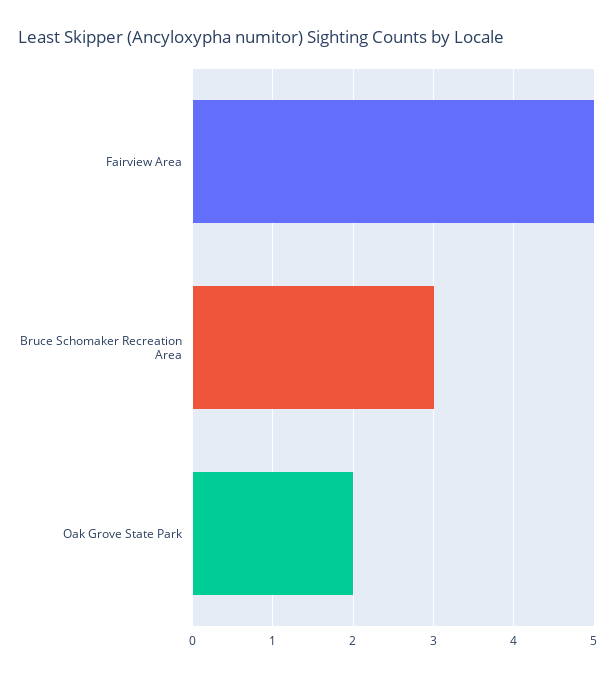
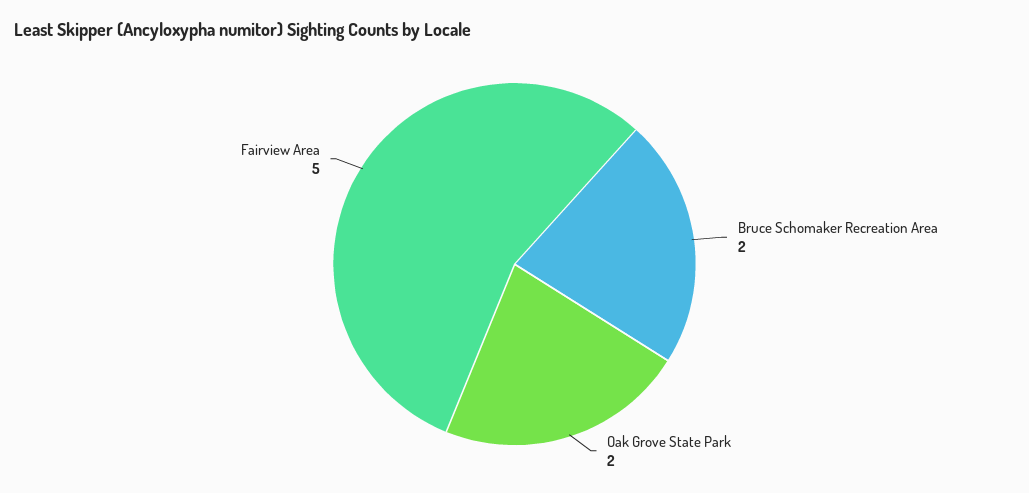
  {
    "Fairview Area": 5,
-   "Bruce Schomaker Recreation Area": 3,
+   "Bruce Schomaker Recreation Area": 2,
    "Oak Grove State Park": 2
  }

